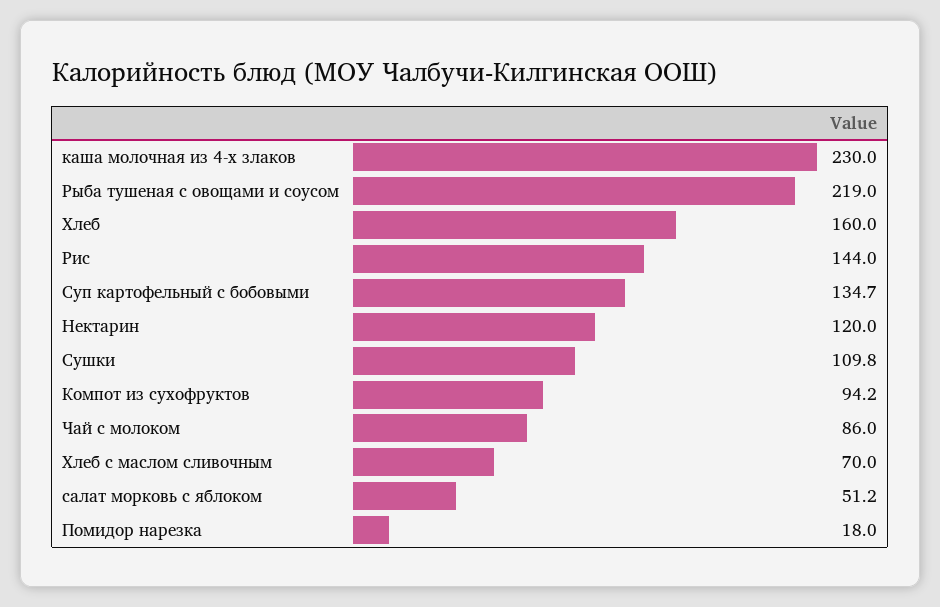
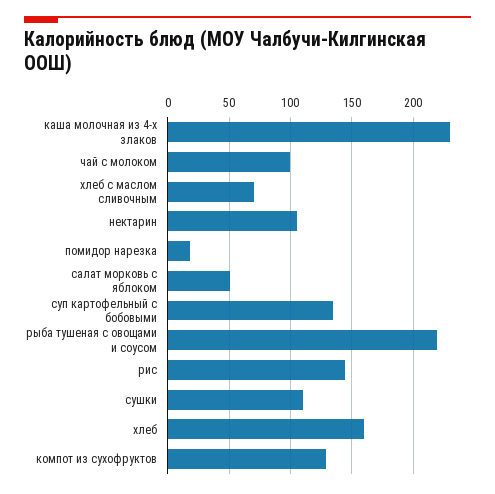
  {
    "каша молочная из 4-х злаков": 230,
    "Рыба тушеная с овощами и соусом": 219,
    "Хлеб": 160,
    "Рис": 144,
    "Суп картофельный с бобовыми": 134.7,
-   "Нектарин": 120,
+   "Нектарин": 105,
    "Сушки": 109.8,
-   "Компот из сухофруктов": 94.2,
+   "Компот из сухофруктов": 130,
-   "Чай с молоком": 86,
+   "Чай с молоком": 100,
    "Хлеб с маслом сливочным": 70,
    "салат морковь с яблоком": 51.2,
    "Помидор нарезка": 18
  }

